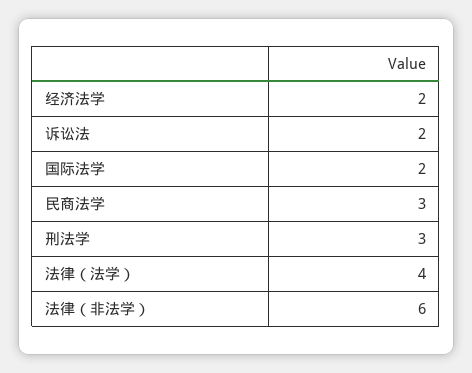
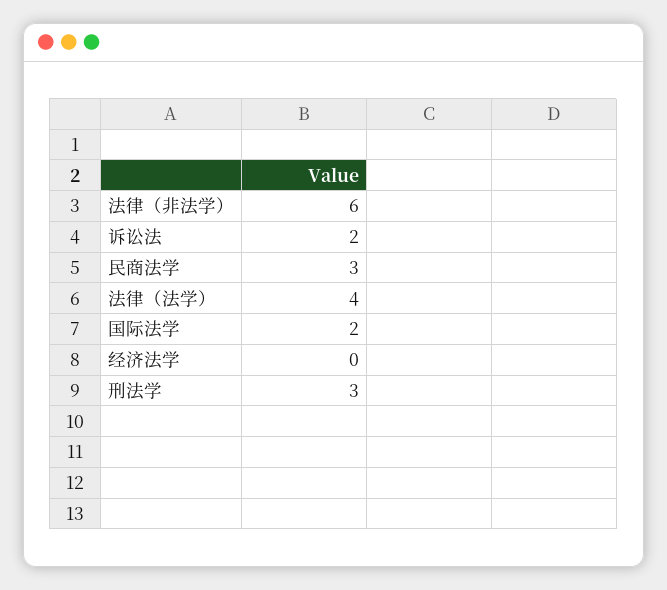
  {
-   "经济法学": 2,
+   "经济法学": 0,
    "诉讼法": 2,
    "国际法学": 2,
    "民商法学": 3,
    "刑法学": 3,
    "法律（法学）": 4,
    "法律（非法学）": 6
  }

